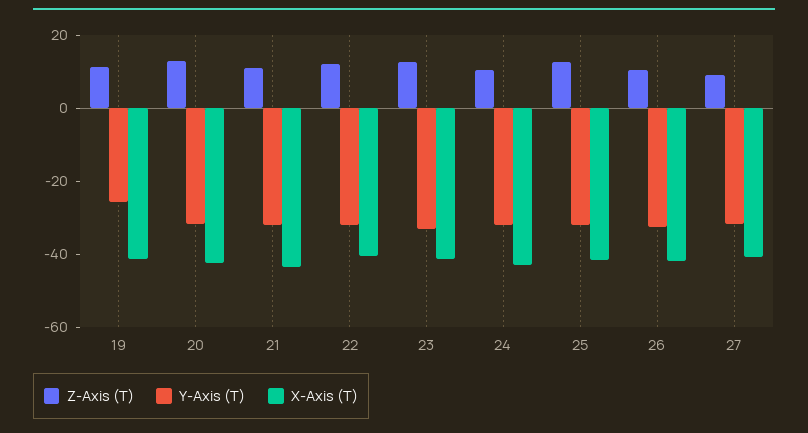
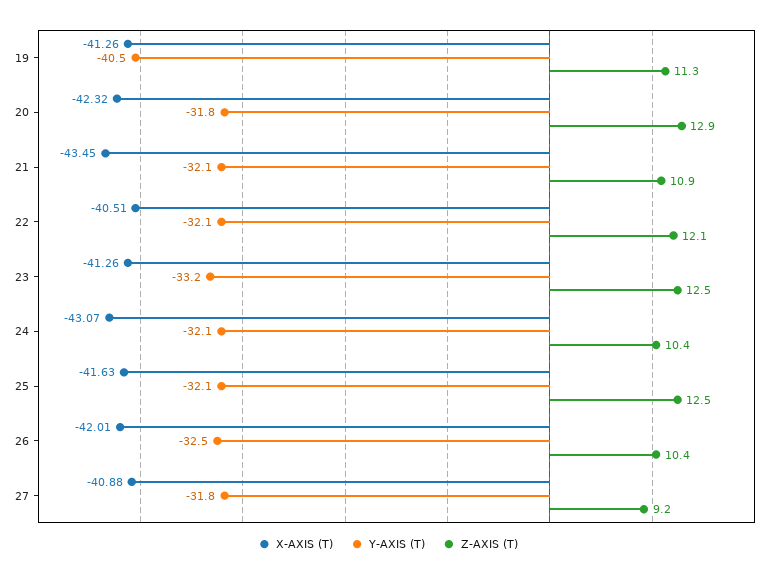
  {
    "Z-Axis (T)": {
      "19": 11.3,
      "20": 12.9,
      "21": 10.9,
      "22": 12.1,
      "23": 12.5,
      "24": 10.4,
      "25": 12.5,
      "26": 10.4,
      "27": 9.2
    },
    "Y-Axis (T)": {
-     "19": -25,
+     "19": -40.5,
      "20": -31.8,
      "21": -32.1,
      "22": -32.1,
      "23": -33.2,
      "24": -32.1,
      "25": -32.1,
      "26": -32.5,
      "27": -31.8
    },
    "X-Axis (T)": {
      "19": -41.26,
      "20": -42.32,
      "21": -43.45,
      "22": -40.51,
      "23": -41.26,
      "24": -43.07,
      "25": -41.63,
      "26": -42.01,
      "27": -40.88
    }
  }

